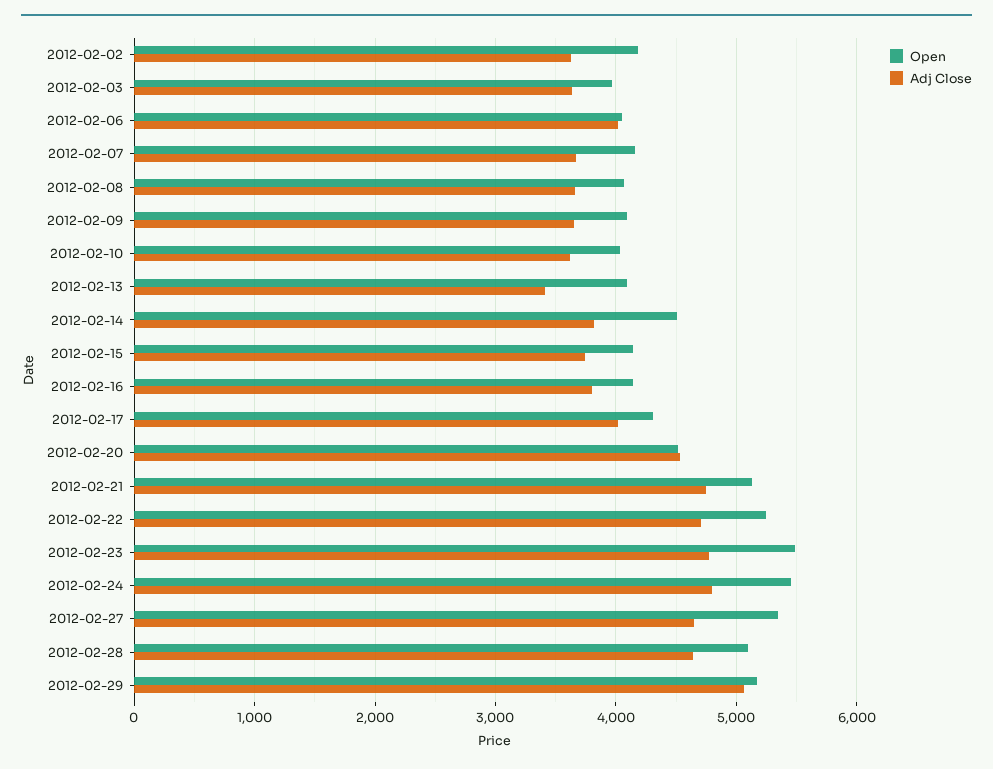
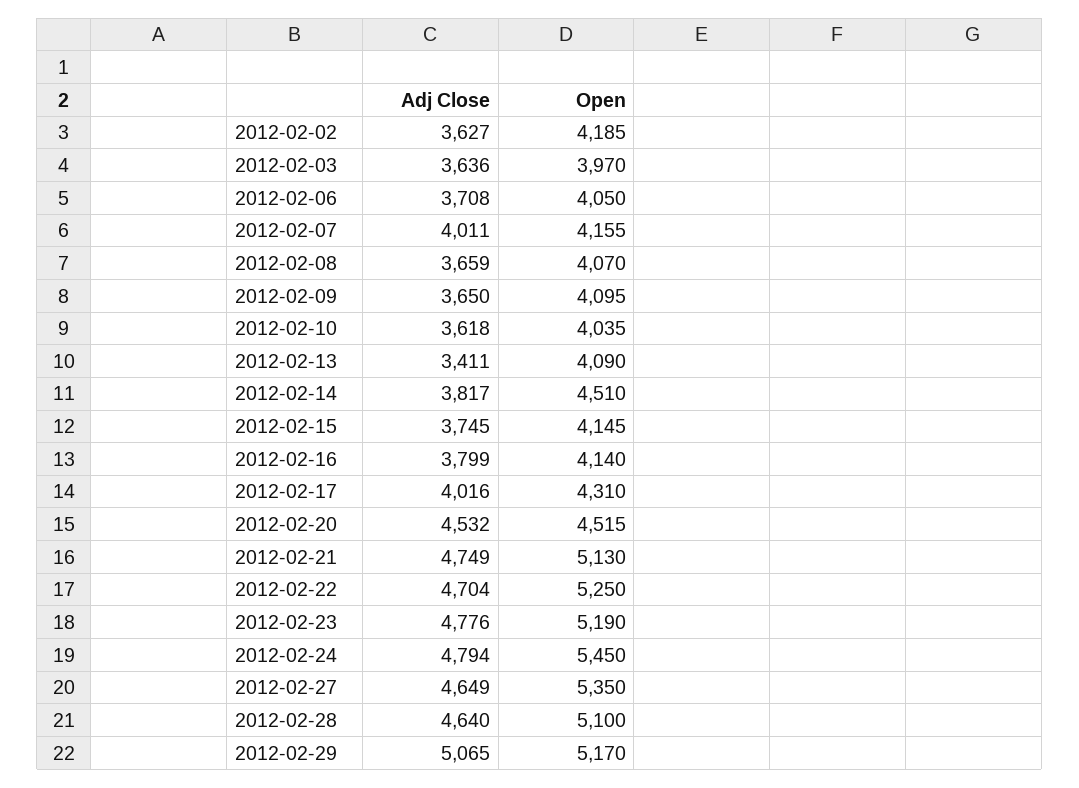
  {
    "Open": {
      "2012-02-02": 4185,
      "2012-02-03": 3970,
      "2012-02-06": 4050,
      "2012-02-07": 4155,
      "2012-02-08": 4070,
      "2012-02-09": 4095,
      "2012-02-10": 4035,
      "2012-02-13": 4090,
      "2012-02-14": 4510,
      "2012-02-15": 4145,
      "2012-02-16": 4140,
      "2012-02-17": 4310,
      "2012-02-20": 4515,
      "2012-02-21": 5130,
      "2012-02-22": 5250,
-     "2012-02-23": 5500,
+     "2012-02-23": 5190,
      "2012-02-24": 5450,
      "2012-02-27": 5350,
      "2012-02-28": 5100,
      "2012-02-29": 5170
    },
    "Adj Close": {
      "2012-02-02": 3627,
      "2012-02-03": 3636,
-     "2012-02-06": 4000,
+     "2012-02-06": 3708,
-     "2012-02-07": 3700,
+     "2012-02-07": 4011,
      "2012-02-08": 3659,
      "2012-02-09": 3650,
      "2012-02-10": 3618,
      "2012-02-13": 3411,
      "2012-02-14": 3817,
      "2012-02-15": 3745,
      "2012-02-16": 3799,
      "2012-02-17": 4016,
      "2012-02-20": 4532,
      "2012-02-21": 4749,
      "2012-02-22": 4704,
      "2012-02-23": 4776,
      "2012-02-24": 4794,
      "2012-02-27": 4649,
      "2012-02-28": 4640,
      "2012-02-29": 5065
    }
  }

